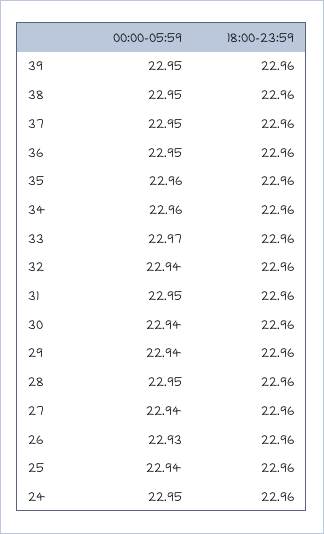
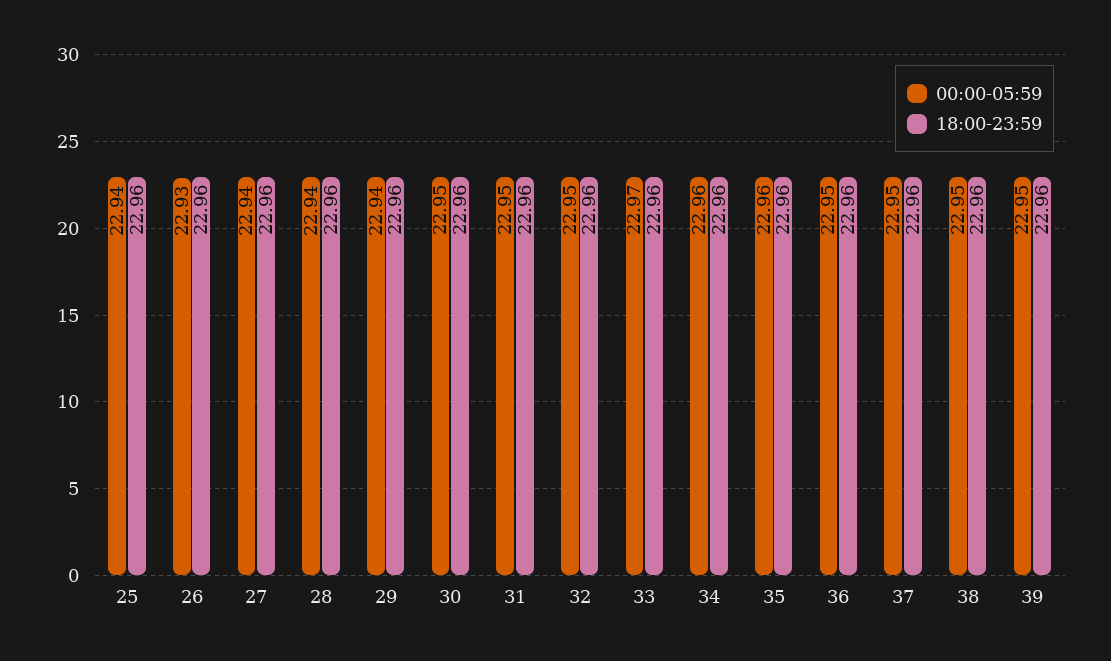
  {
    "00:00-05:59": {
      "39": 22.95,
      "38": 22.95,
      "37": 22.95,
      "36": 22.95,
      "35": 22.96,
      "34": 22.96,
      "33": 22.97,
-     "32": 22.94,
+     "32": 22.95,
      "31": 22.95,
-     "30": 22.94,
+     "30": 22.95,
      "29": 22.94,
-     "28": 22.95,
+     "28": 22.94,
      "27": 22.94,
      "26": 22.93,
-     "25": 22.94,
+     "25": 22.94
-     "24": 22.95
    },
    "18:00-23:59": {
      "39": 22.96,
      "38": 22.96,
      "37": 22.96,
      "36": 22.96,
      "35": 22.96,
      "34": 22.96,
      "33": 22.96,
      "32": 22.96,
      "31": 22.96,
      "30": 22.96,
      "29": 22.96,
      "28": 22.96,
      "27": 22.96,
      "26": 22.96,
-     "25": 22.96,
+     "25": 22.96
-     "24": 22.96
    }
  }

